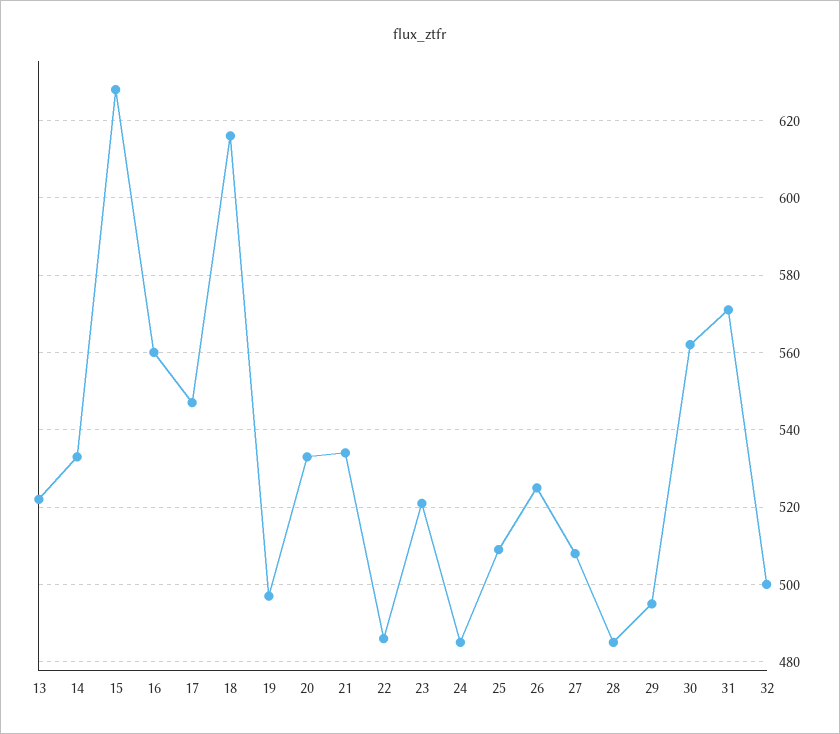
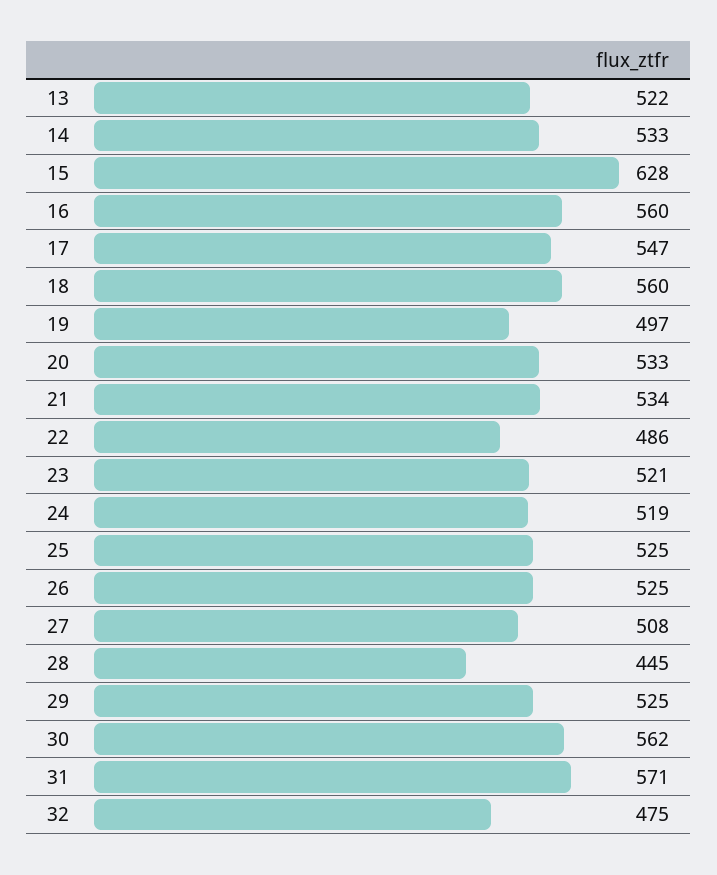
  {
    "13": 522,
    "14": 533,
    "15": 628,
    "16": 560,
    "17": 547,
-   "18": 615,
+   "18": 560,
    "19": 497,
    "20": 533,
    "21": 534,
    "22": 486,
    "23": 521,
-   "24": 485,
+   "24": 519,
-   "25": 510,
+   "25": 525,
    "26": 525,
    "27": 508,
-   "28": 485,
+   "28": 445,
-   "29": 495,
+   "29": 525,
    "30": 562,
    "31": 571,
-   "32": 500
+   "32": 475
  }

